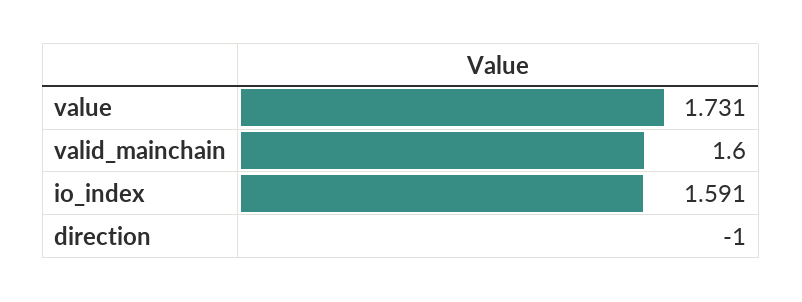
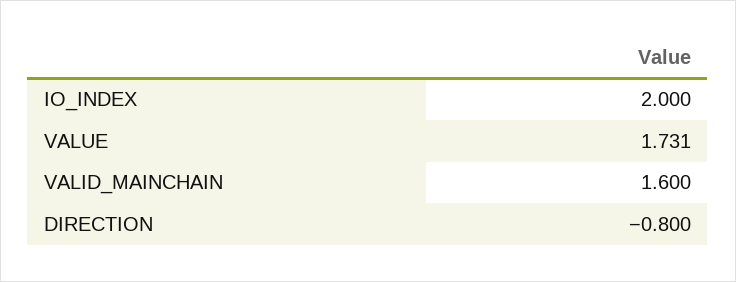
  {
    "value": 1.731,
    "valid_mainchain": 1.6,
-   "io_index": 1.591,
+   "io_index": 2,
-   "direction": -1
+   "direction": -0.8
  }

